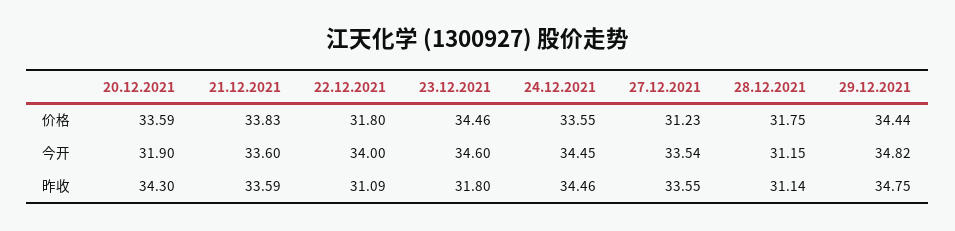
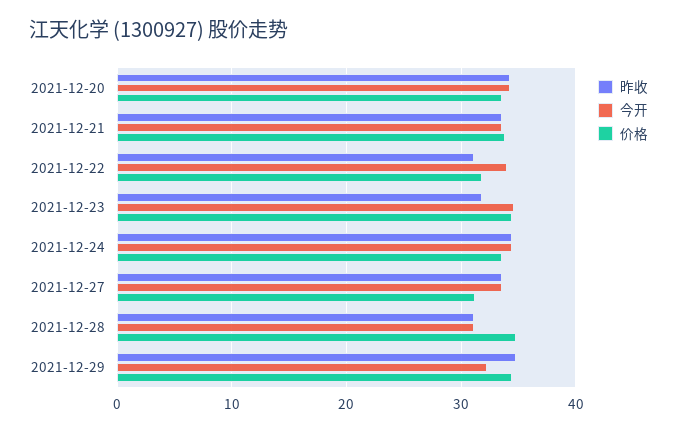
  {
    "价格": {
      "20.12.2021": 33.59,
      "21.12.2021": 33.83,
      "22.12.2021": 31.8,
      "23.12.2021": 34.46,
      "24.12.2021": 33.55,
      "27.12.2021": 31.23,
-     "28.12.2021": 31.75,
+     "28.12.2021": 35,
      "29.12.2021": 34.44
    },
    "今开": {
-     "20.12.2021": 31.9,
+     "20.12.2021": 34,
      "21.12.2021": 33.6,
      "22.12.2021": 34,
      "23.12.2021": 34.6,
      "24.12.2021": 34.45,
      "27.12.2021": 33.54,
      "28.12.2021": 31.15,
-     "29.12.2021": 34.82
+     "29.12.2021": 32
    },
    "昨收": {
      "20.12.2021": 34.3,
      "21.12.2021": 33.59,
      "22.12.2021": 31.09,
      "23.12.2021": 31.8,
      "24.12.2021": 34.46,
      "27.12.2021": 33.55,
      "28.12.2021": 31.14,
      "29.12.2021": 34.75
    }
  }

